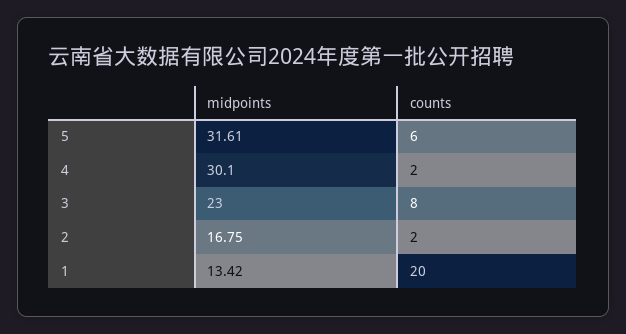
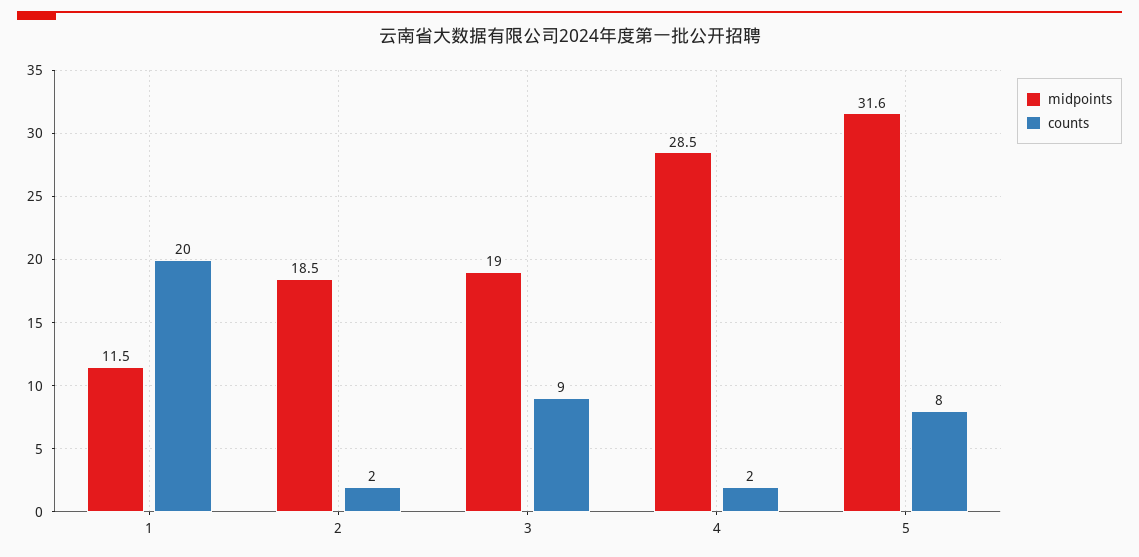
  {
    "midpoints": {
      "5": 31.61,
-     "4": 30.1,
+     "4": 28.5,
-     "3": 23,
+     "3": 19,
-     "2": 16.75,
+     "2": 18.5,
-     "1": 13.42
+     "1": 11.5
    },
    "counts": {
-     "5": 6,
+     "5": 8,
      "4": 2,
-     "3": 8,
+     "3": 9,
      "2": 2,
      "1": 20
    }
  }

